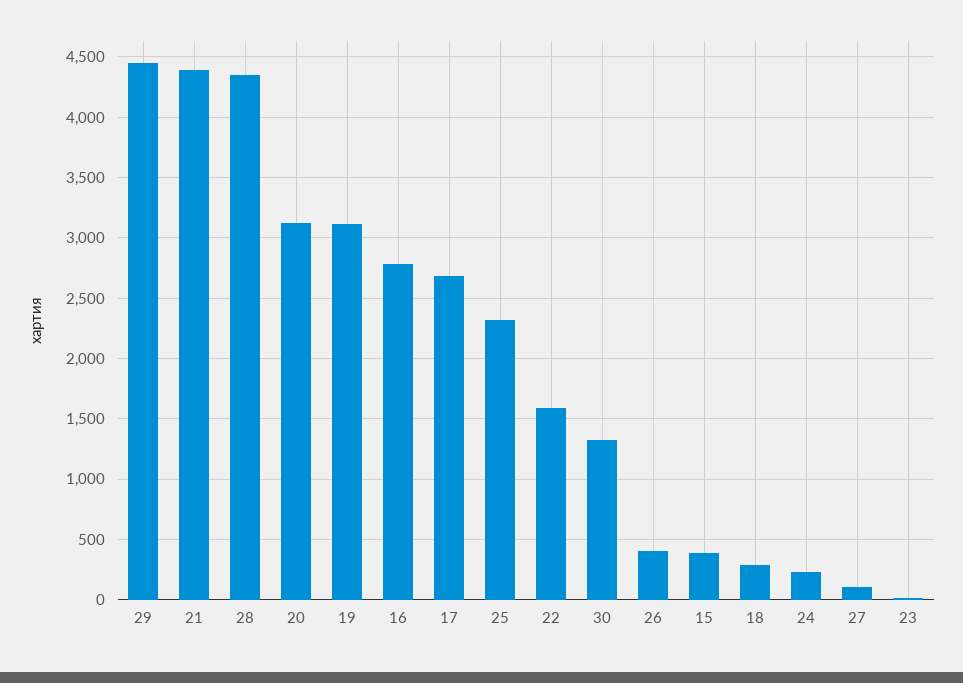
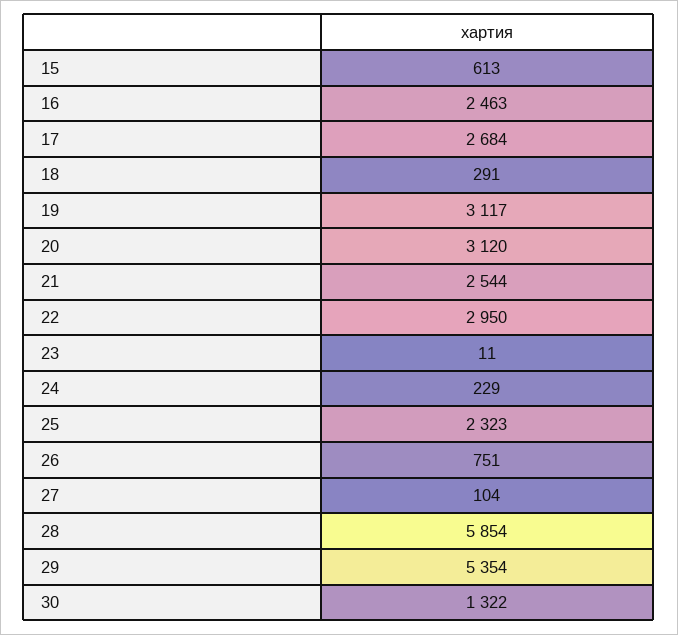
  {
-   "29": 4450,
+   "29": 5354,
-   "21": 4400,
+   "21": 2544,
-   "28": 4350,
+   "28": 5854,
    "20": 3120,
    "19": 3117,
-   "16": 2800,
+   "16": 2463,
    "17": 2684,
    "25": 2323,
-   "22": 1600,
+   "22": 2950,
    "30": 1322,
-   "26": 400,
+   "26": 751,
-   "15": 400,
+   "15": 613,
    "18": 291,
    "24": 229,
    "27": 104,
    "23": 11
  }

